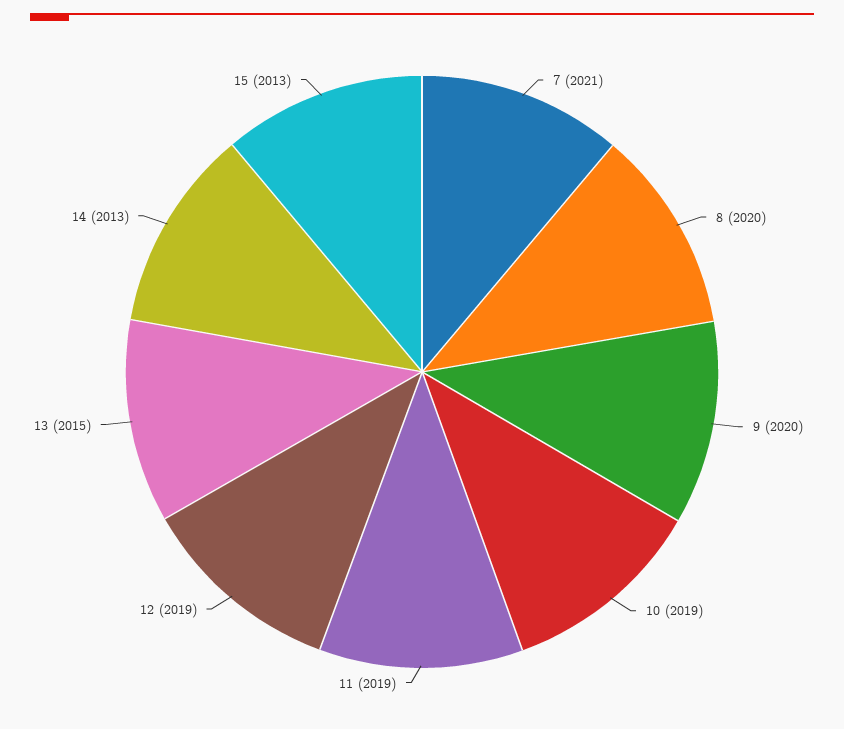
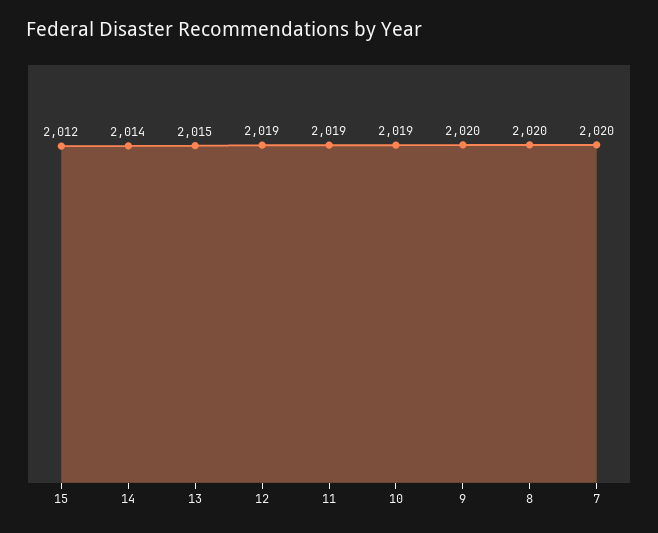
  {
-   "7": 2021,
+   "7": 2020,
    "8": 2020,
    "9": 2020,
    "10": 2019,
    "11": 2019,
    "12": 2019,
    "13": 2015,
-   "14": 2013,
+   "14": 2014,
-   "15": 2013
+   "15": 2012
  }

